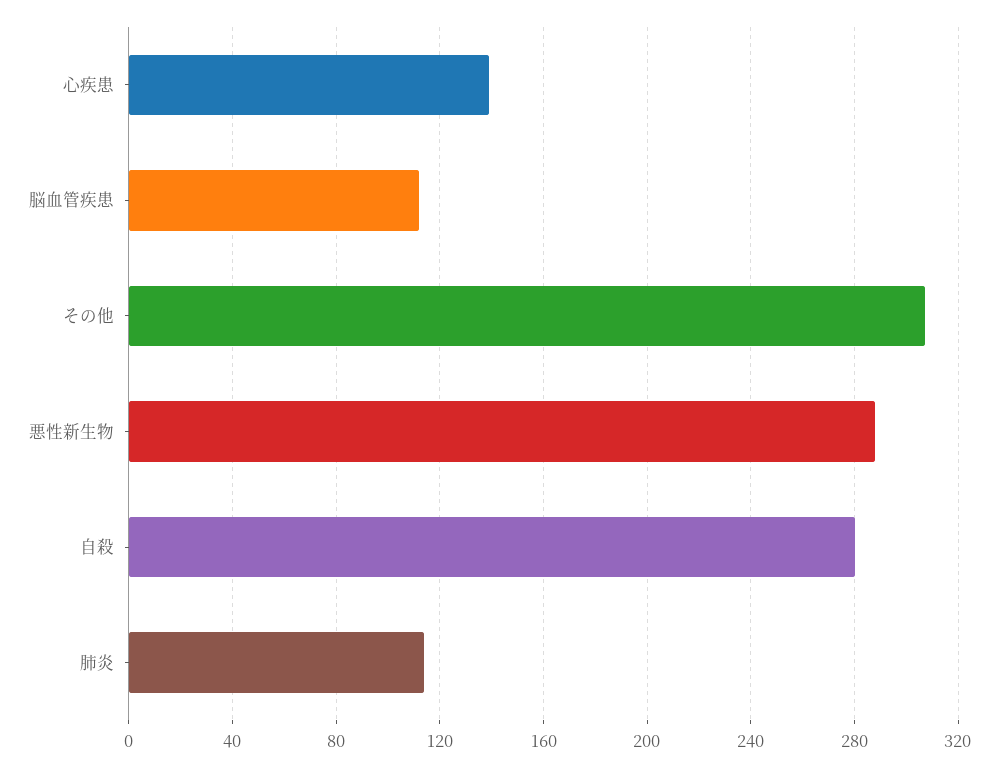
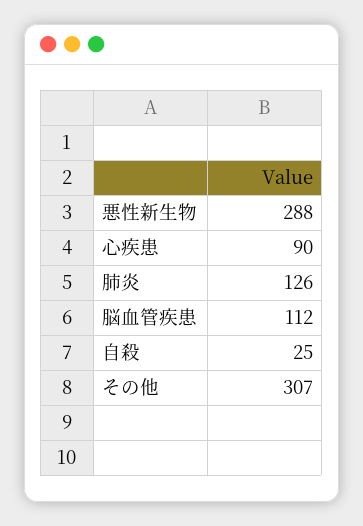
  {
-   "心疾患": 140,
+   "心疾患": 90,
    "脳血管疾患": 112,
    "その他": 307,
    "悪性新生物": 288,
-   "自殺": 280,
+   "自殺": 25,
-   "肺炎": 115
+   "肺炎": 126
  }

